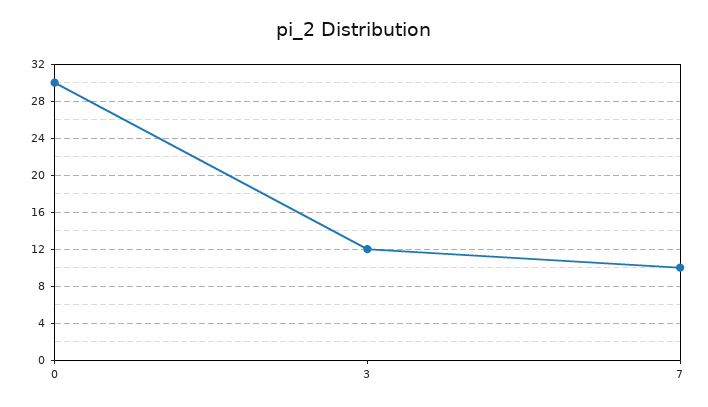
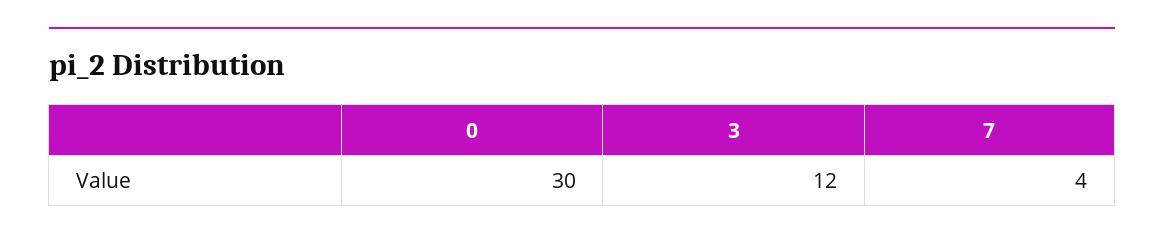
  {
    "0": 30,
    "3": 12,
-   "7": 10
+   "7": 4
  }

